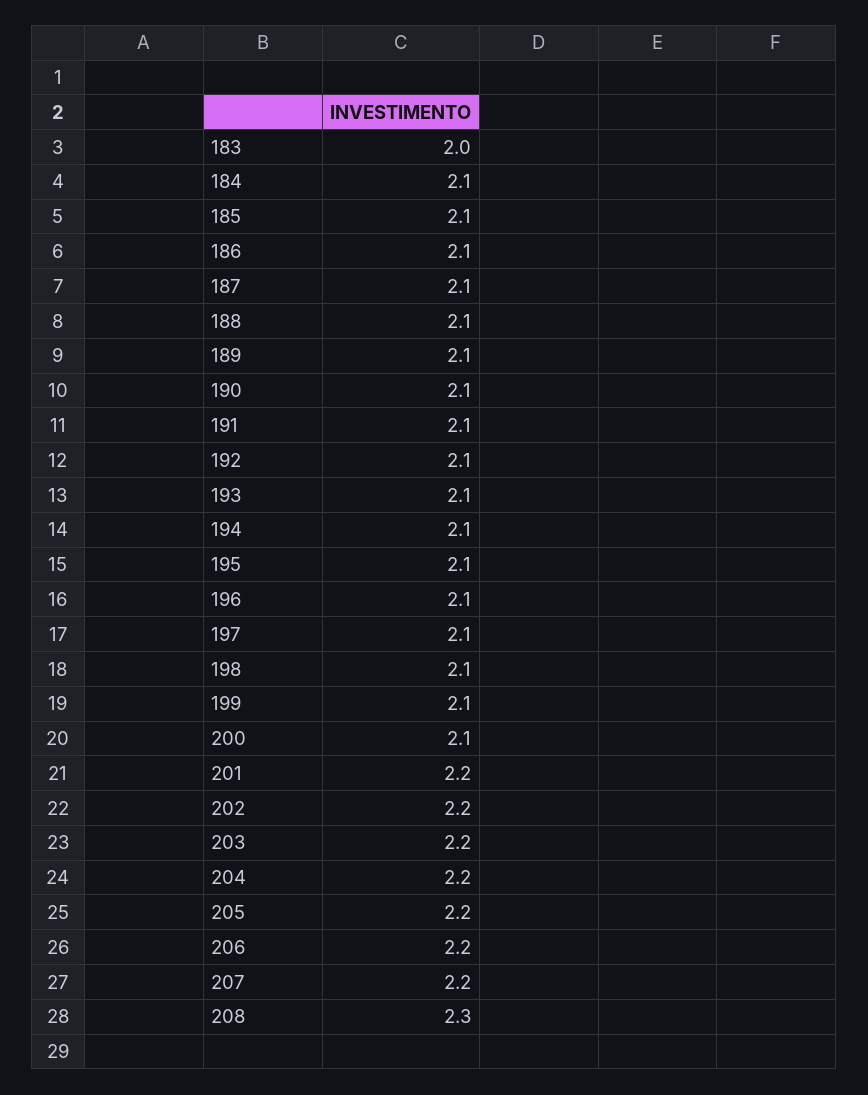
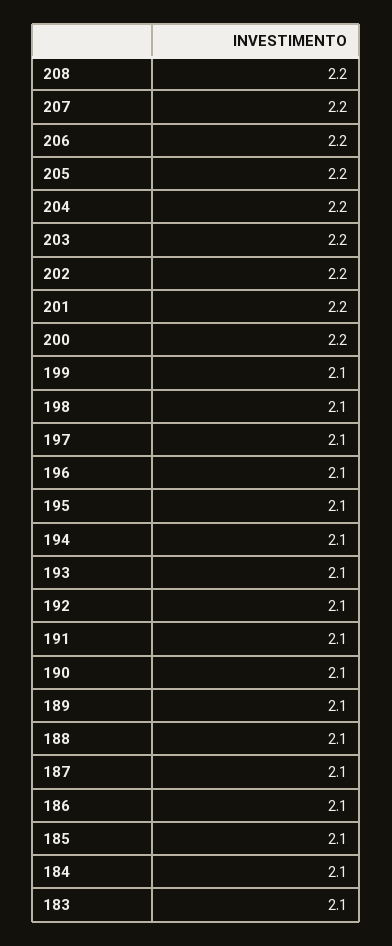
  {
-   "183": 2,
+   "183": 2.1,
    "184": 2.1,
    "185": 2.1,
    "186": 2.1,
    "187": 2.1,
    "188": 2.1,
    "189": 2.1,
    "190": 2.1,
    "191": 2.1,
    "192": 2.1,
    "193": 2.1,
    "194": 2.1,
    "195": 2.1,
    "196": 2.1,
    "197": 2.1,
    "198": 2.1,
    "199": 2.1,
-   "200": 2.1,
+   "200": 2.2,
    "201": 2.2,
    "202": 2.2,
    "203": 2.2,
    "204": 2.2,
    "205": 2.2,
    "206": 2.2,
    "207": 2.2,
-   "208": 2.3
+   "208": 2.2
  }

